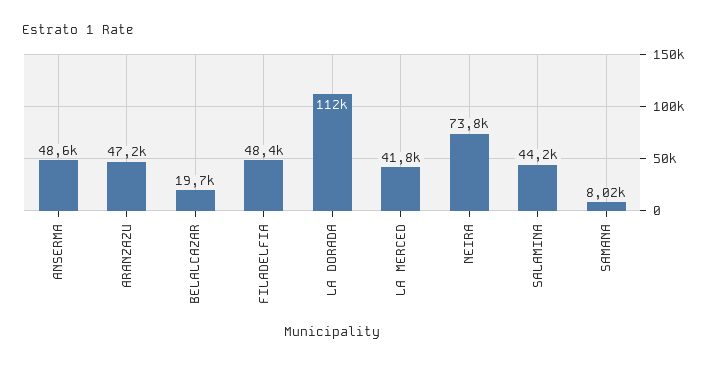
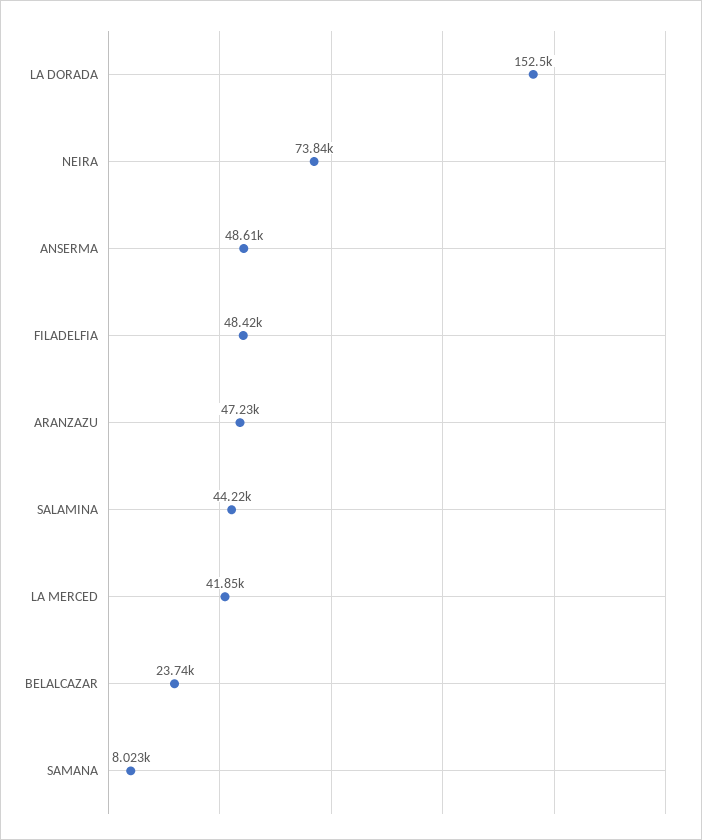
  {
    "ANSERMA": 48610,
    "ARANZAZU": 47230,
-   "BELALCAZAR": 19700,
+   "BELALCAZAR": 23740,
    "FILADELFIA": 48420,
-   "LA DORADA": 112000,
+   "LA DORADA": 152500,
    "LA MERCED": 41850,
    "NEIRA": 73840,
    "SALAMINA": 44220,
    "SAMANA": 8023
  }

